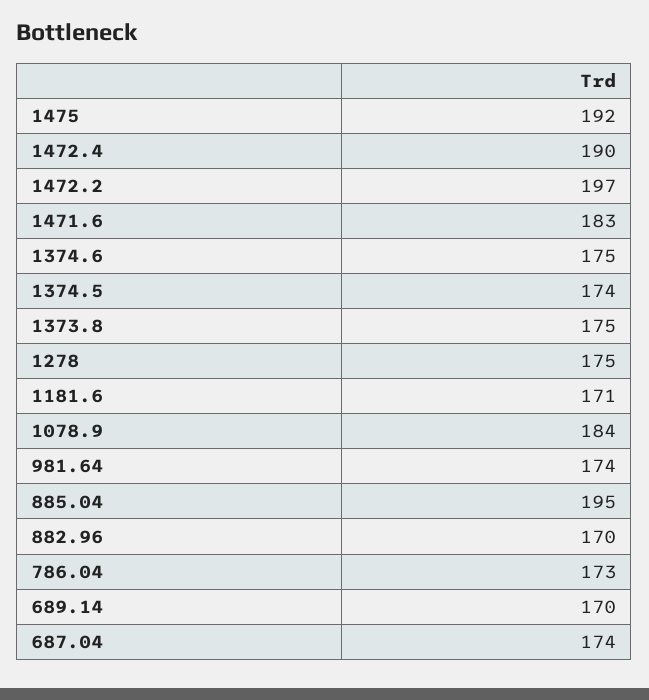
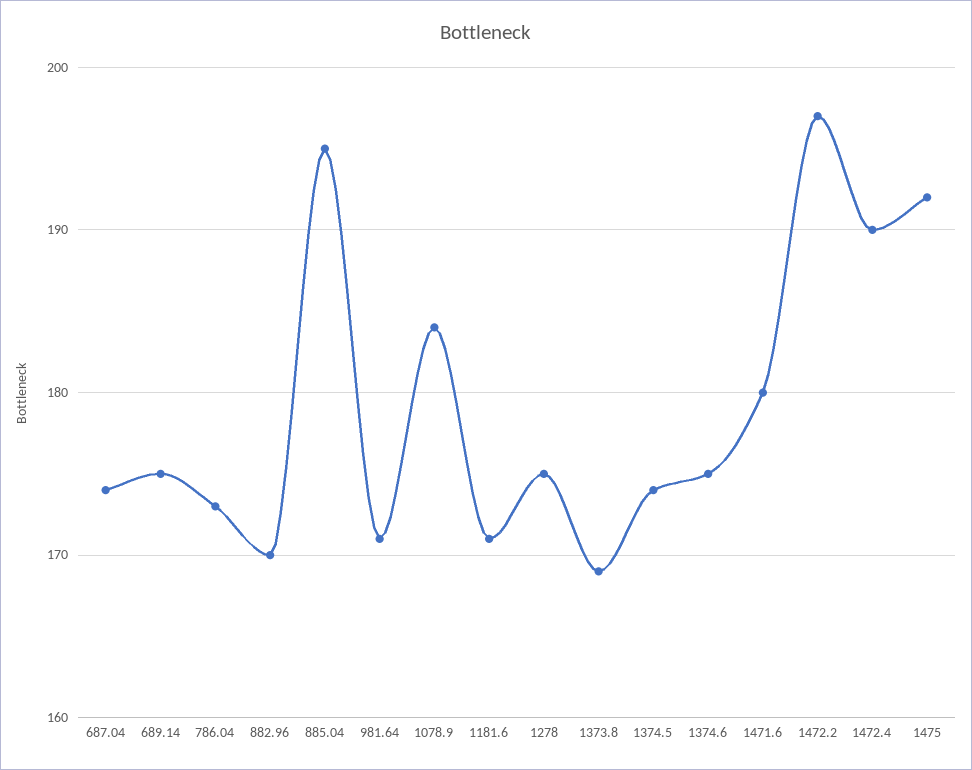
  {
    "1475": 192,
    "1472.4": 190,
    "1472.2": 197,
-   "1471.6": 183,
+   "1471.6": 180,
    "1374.6": 175,
    "1374.5": 174,
-   "1373.8": 175,
+   "1373.8": 169,
    "1278": 175,
    "1181.6": 171,
    "1078.9": 184,
-   "981.64": 174,
+   "981.64": 171,
    "885.04": 195,
    "882.96": 170,
    "786.04": 173,
-   "689.14": 170,
+   "689.14": 175,
    "687.04": 174
  }

